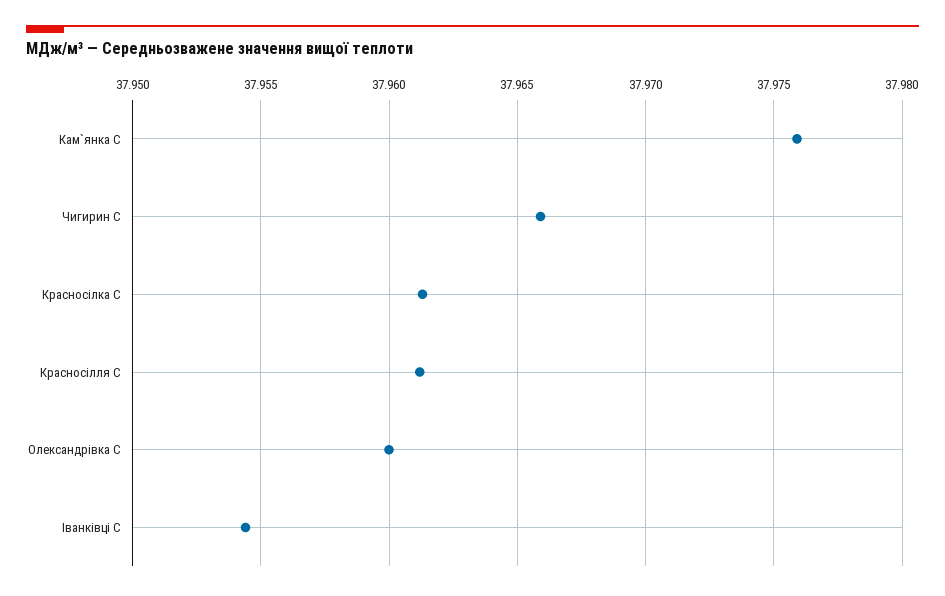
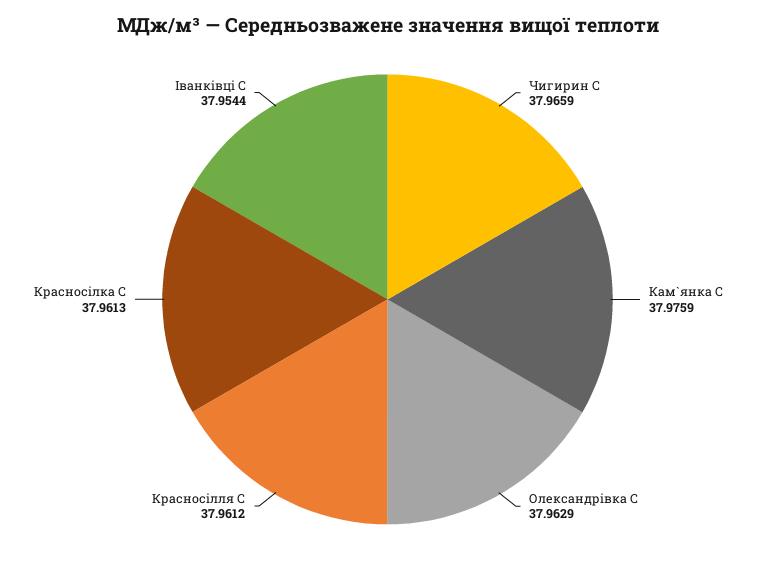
  {
    "Кам`янка С": 37.9759,
    "Чигирин С": 37.9659,
    "Красносілка С": 37.9613,
    "Красносілля С": 37.9612,
-   "Олександрівка С": 37.96,
+   "Олександрівка С": 37.9629,
    "Іванківці С": 37.9544
  }

